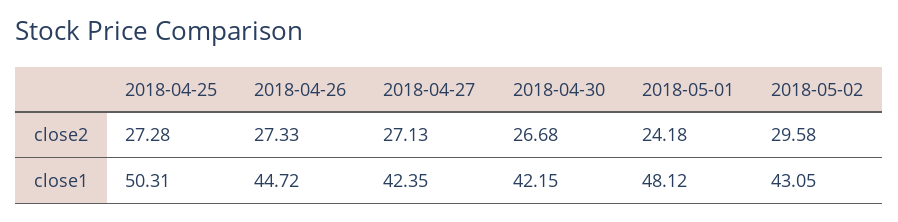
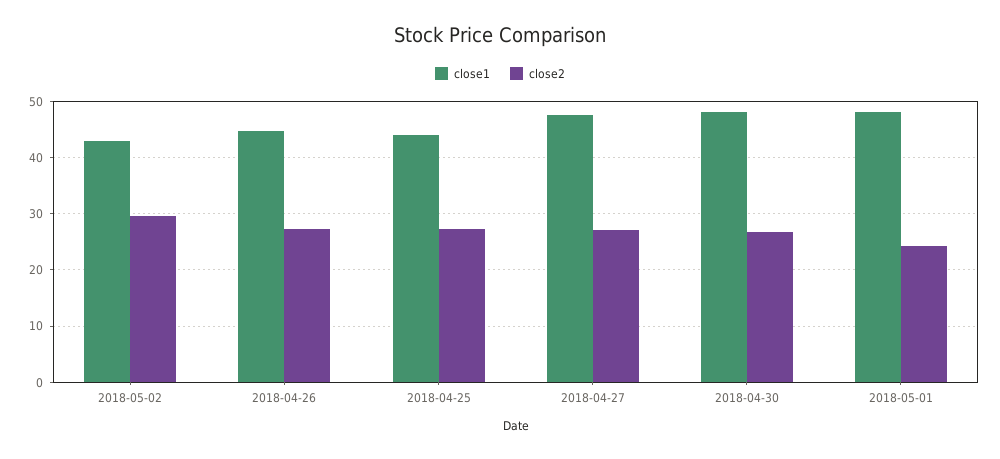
  {
    "close2": {
      "2018-04-25": 27.28,
      "2018-04-26": 27.33,
      "2018-04-27": 27.13,
      "2018-04-30": 26.68,
      "2018-05-01": 24.18,
      "2018-05-02": 29.58
    },
    "close1": {
-     "2018-04-25": 50.31,
+     "2018-04-25": 44,
      "2018-04-26": 44.72,
-     "2018-04-27": 42.35,
+     "2018-04-27": 48,
-     "2018-04-30": 42.15,
+     "2018-04-30": 48,
      "2018-05-01": 48.12,
      "2018-05-02": 43.05
    }
  }

